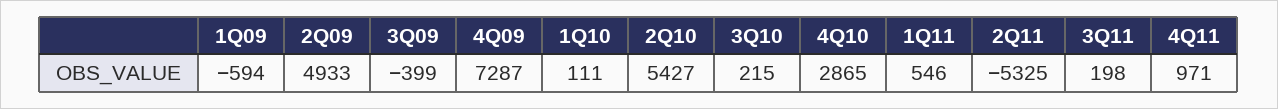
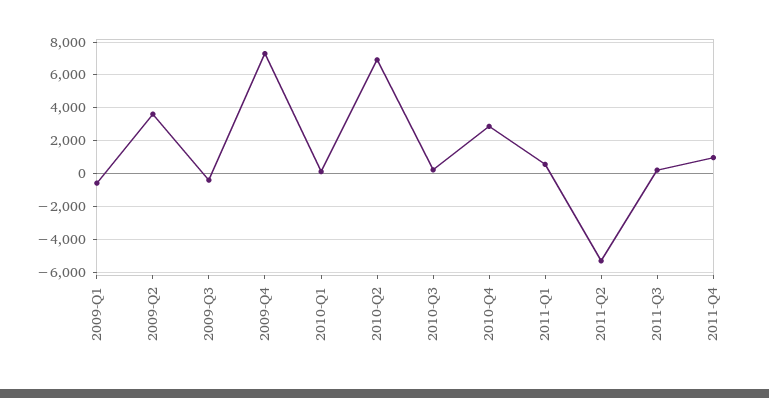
  {
    "1Q09": -594,
-   "2Q09": 4933,
+   "2Q09": 3500,
    "3Q09": -399,
    "4Q09": 7287,
    "1Q10": 111,
-   "2Q10": 5427,
+   "2Q10": 7000,
    "3Q10": 215,
    "4Q10": 2865,
    "1Q11": 546,
    "2Q11": -5325,
    "3Q11": 198,
    "4Q11": 971
  }

